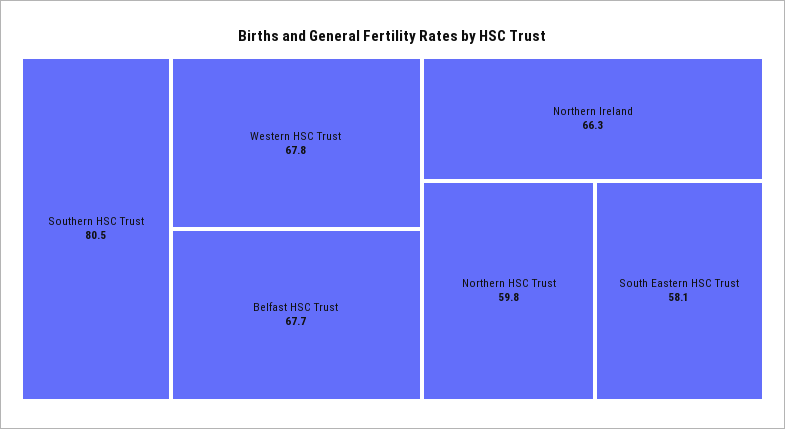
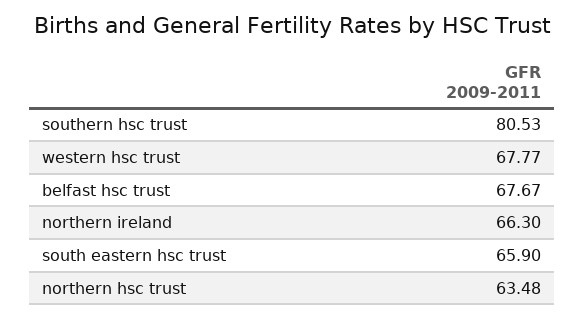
  {
    "Southern HSC Trust": 80.53,
    "Western HSC Trust": 67.77,
    "Belfast HSC Trust": 67.67,
    "Northern Ireland": 66.3,
-   "Northern HSC Trust": 59.8,
+   "Northern HSC Trust": 63.48,
-   "South Eastern HSC Trust": 58.1
+   "South Eastern HSC Trust": 65.9
  }

